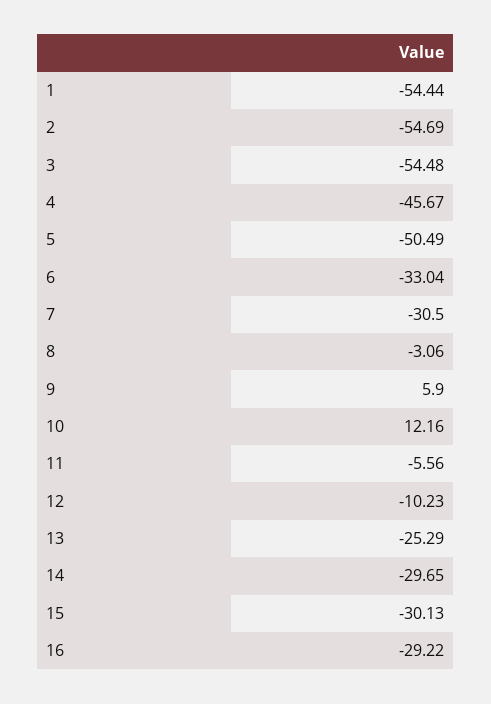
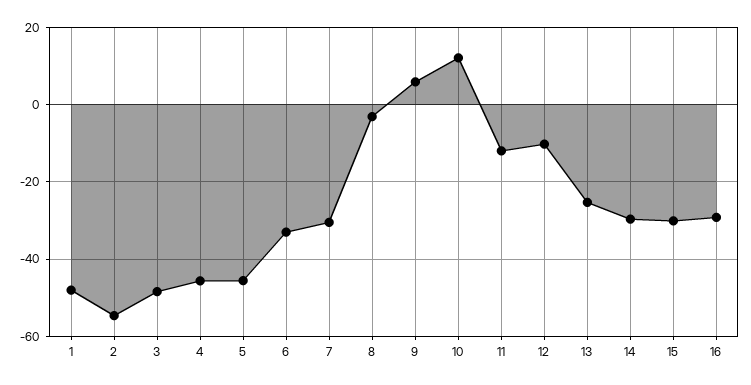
  {
-   "1": -54.44,
+   "1": -48,
    "2": -54.69,
-   "3": -54.48,
+   "3": -48,
    "4": -45.67,
-   "5": -50.49,
+   "5": -46,
    "6": -33.04,
    "7": -30.5,
    "8": -3.06,
    "9": 5.9,
    "10": 12.16,
-   "11": -5.56,
+   "11": -12,
    "12": -10.23,
    "13": -25.29,
    "14": -29.65,
    "15": -30.13,
    "16": -29.22
  }

